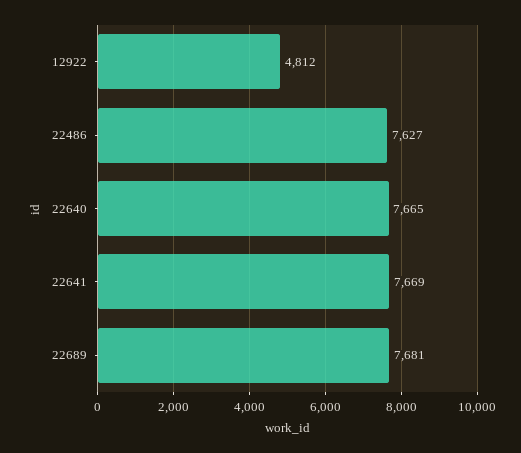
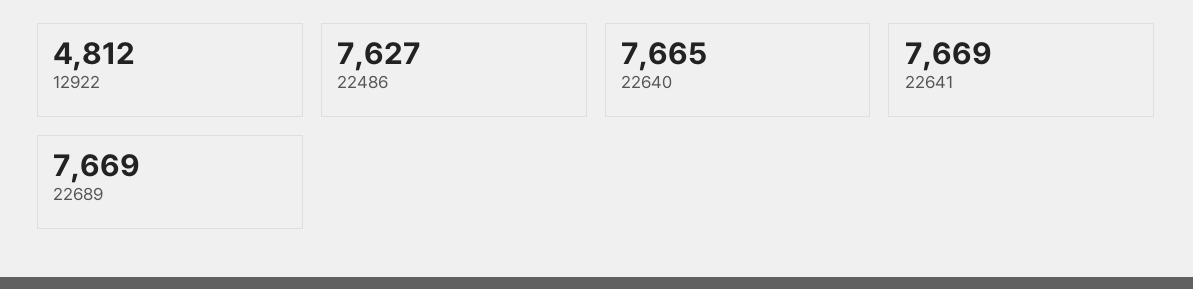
  {
    "12922": 4812,
    "22486": 7627,
    "22640": 7665,
    "22641": 7669,
-   "22689": 7681
+   "22689": 7669
  }

